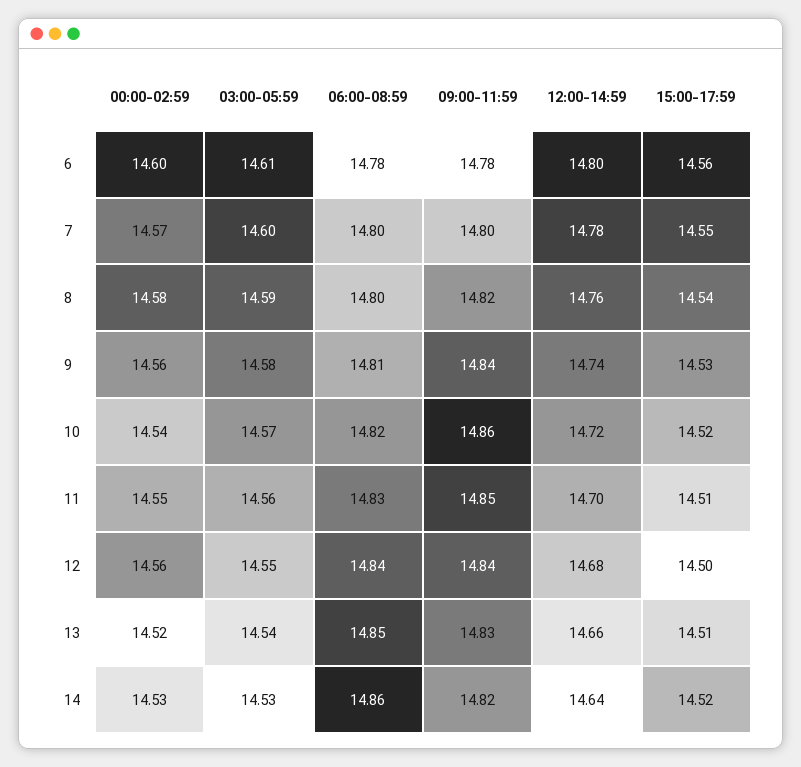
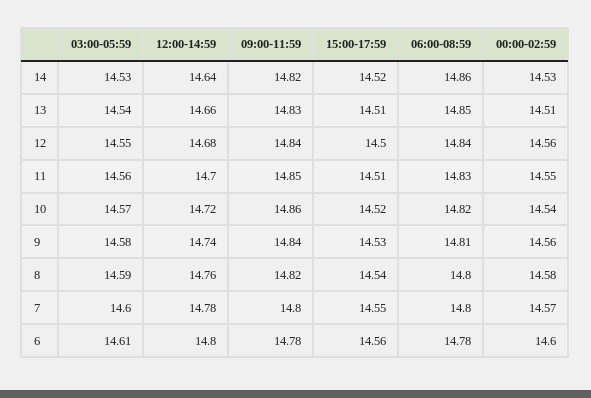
  {
    "00:00-02:59": {
      "6": 14.6,
      "7": 14.57,
      "8": 14.58,
      "9": 14.56,
      "10": 14.54,
      "11": 14.55,
      "12": 14.56,
-     "13": 14.52,
+     "13": 14.51,
      "14": 14.53
    },
    "03:00-05:59": {
      "6": 14.61,
      "7": 14.6,
      "8": 14.59,
      "9": 14.58,
      "10": 14.57,
      "11": 14.56,
      "12": 14.55,
      "13": 14.54,
      "14": 14.53
    },
    "06:00-08:59": {
      "6": 14.78,
      "7": 14.8,
      "8": 14.8,
      "9": 14.81,
      "10": 14.82,
      "11": 14.83,
      "12": 14.84,
      "13": 14.85,
      "14": 14.86
    },
    "09:00-11:59": {
      "6": 14.78,
      "7": 14.8,
      "8": 14.82,
      "9": 14.84,
      "10": 14.86,
      "11": 14.85,
      "12": 14.84,
      "13": 14.83,
      "14": 14.82
    },
    "12:00-14:59": {
      "6": 14.8,
      "7": 14.78,
      "8": 14.76,
      "9": 14.74,
      "10": 14.72,
      "11": 14.7,
      "12": 14.68,
      "13": 14.66,
      "14": 14.64
    },
    "15:00-17:59": {
      "6": 14.56,
      "7": 14.55,
      "8": 14.54,
      "9": 14.53,
      "10": 14.52,
      "11": 14.51,
      "12": 14.5,
      "13": 14.51,
      "14": 14.52
    }
  }

